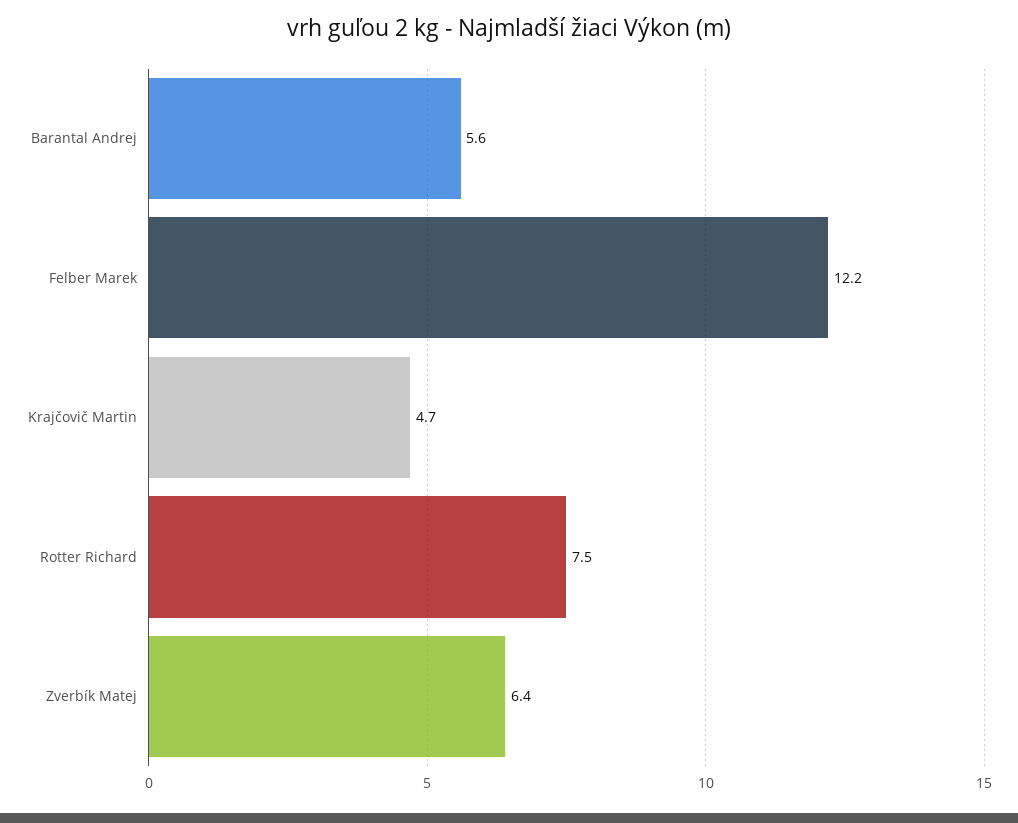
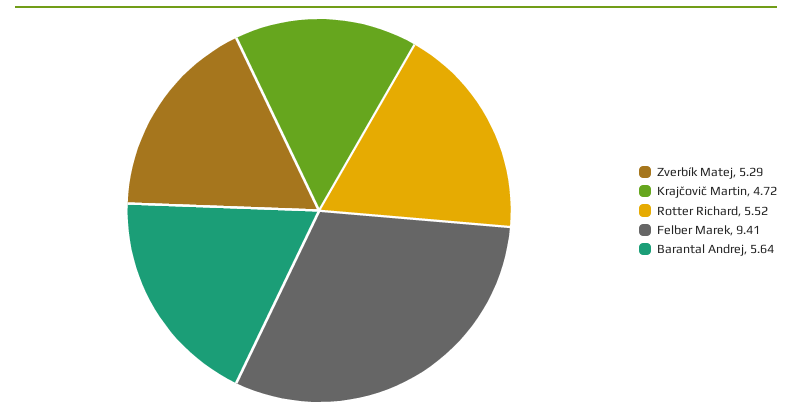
  {
    "Barantal Andrej": 5.64,
-   "Felber Marek": 12.2,
+   "Felber Marek": 9.41,
    "Krajčovič Martin": 4.72,
-   "Rotter Richard": 7.5,
+   "Rotter Richard": 5.52,
-   "Zverbík Matej": 6.4
+   "Zverbík Matej": 5.29
  }

